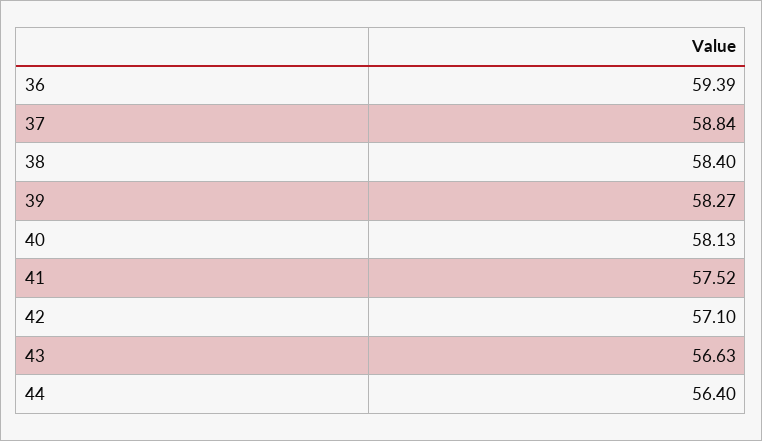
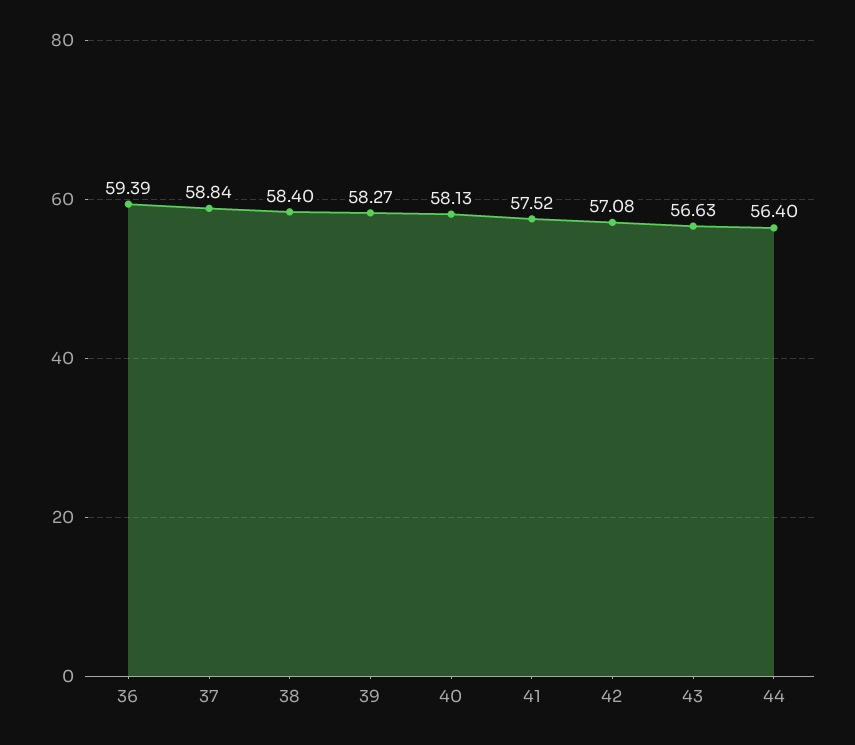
  {
    "36": 59.39,
    "37": 58.84,
    "38": 58.4,
    "39": 58.27,
    "40": 58.13,
    "41": 57.52,
-   "42": 57.1,
+   "42": 57.08,
    "43": 56.63,
    "44": 56.4
  }

